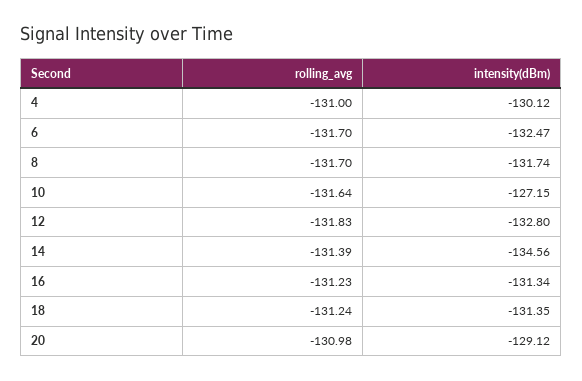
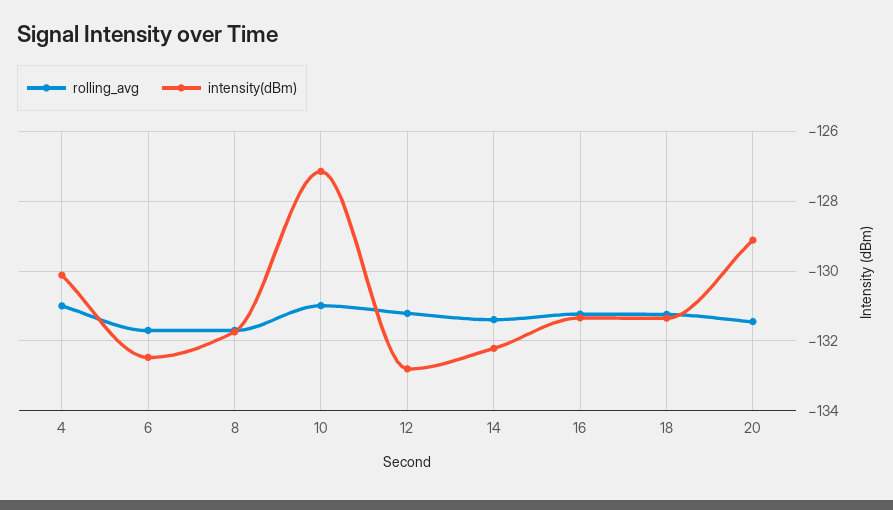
  {
    "rolling_avg": {
      "4": -131,
      "6": -131.7,
      "8": -131.7,
-     "10": -131.64,
+     "10": -131,
-     "12": -131.83,
+     "12": -131.2,
      "14": -131.39,
      "16": -131.23,
      "18": -131.24,
-     "20": -130.98
+     "20": -131.4
    },
    "intensity(dBm)": {
      "4": -130.12,
      "6": -132.47,
      "8": -131.74,
      "10": -127.15,
      "12": -132.8,
-     "14": -134.56,
+     "14": -132.2,
      "16": -131.34,
      "18": -131.35,
      "20": -129.12
    }
  }

